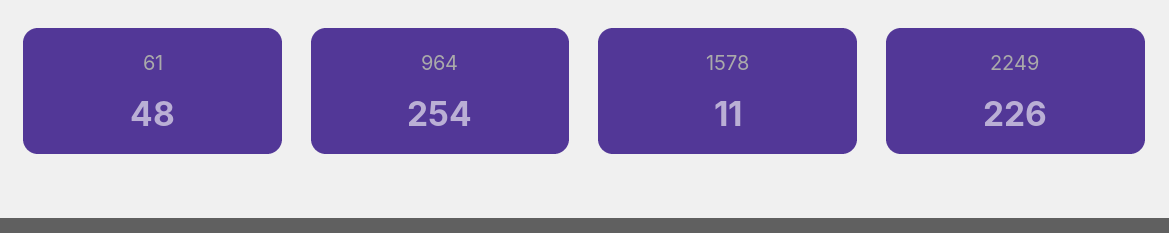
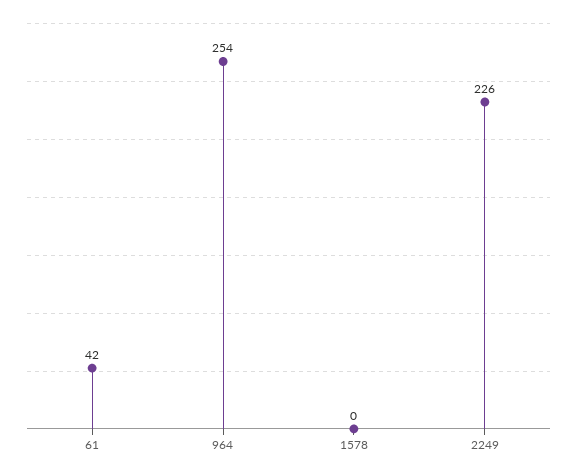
  {
-   "61": 48,
+   "61": 42,
    "964": 254,
-   "1578": 11,
+   "1578": 0,
    "2249": 226
  }

